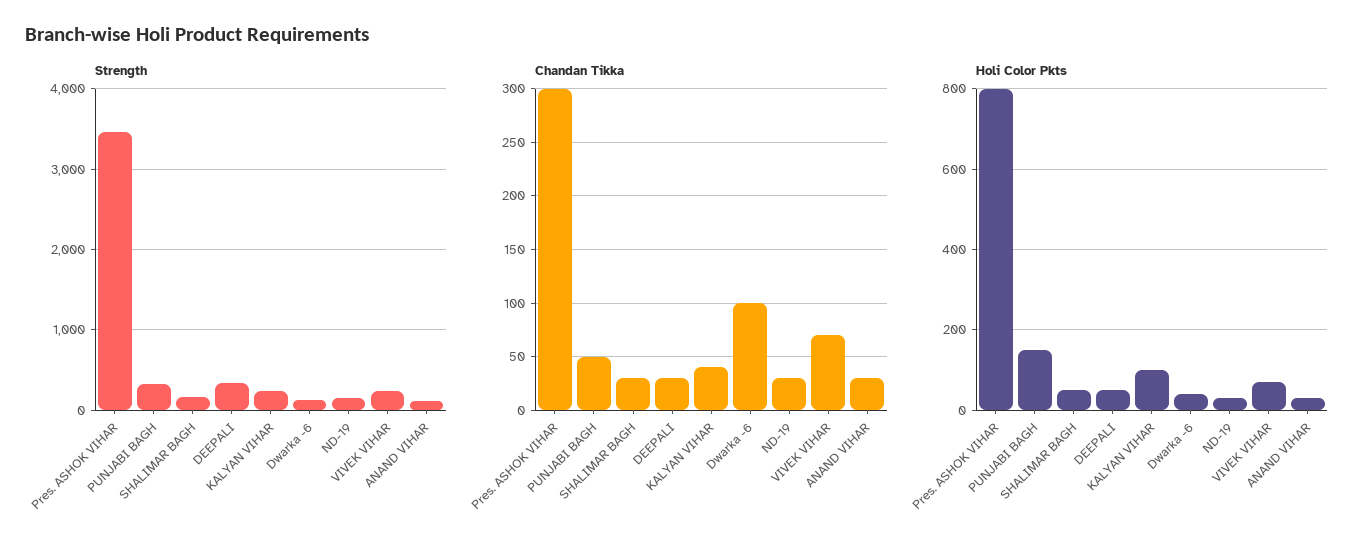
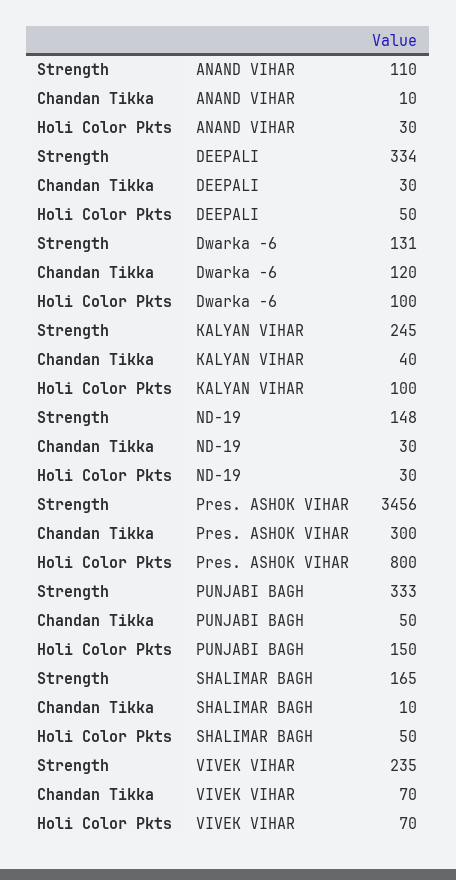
  {
    "Strength": {
      "Pres. ASHOK VIHAR": 3456,
      "PUNJABI BAGH": 333,
      "SHALIMAR BAGH": 165,
      "DEEPALI": 334,
      "KALYAN VIHAR": 245,
      "Dwarka -6": 131,
      "ND-19": 148,
      "VIVEK VIHAR": 235,
      "ANAND VIHAR": 110
    },
    "Chandan Tikka": {
      "Pres. ASHOK VIHAR": 300,
      "PUNJABI BAGH": 50,
-     "SHALIMAR BAGH": 30,
+     "SHALIMAR BAGH": 10,
      "DEEPALI": 30,
      "KALYAN VIHAR": 40,
-     "Dwarka -6": 100,
+     "Dwarka -6": 120,
      "ND-19": 30,
      "VIVEK VIHAR": 70,
-     "ANAND VIHAR": 30
+     "ANAND VIHAR": 10
    },
    "Holi Color Pkts": {
      "Pres. ASHOK VIHAR": 800,
      "PUNJABI BAGH": 150,
      "SHALIMAR BAGH": 50,
      "DEEPALI": 50,
      "KALYAN VIHAR": 100,
-     "Dwarka -6": 40,
+     "Dwarka -6": 100,
      "ND-19": 30,
      "VIVEK VIHAR": 70,
      "ANAND VIHAR": 30
    }
  }

